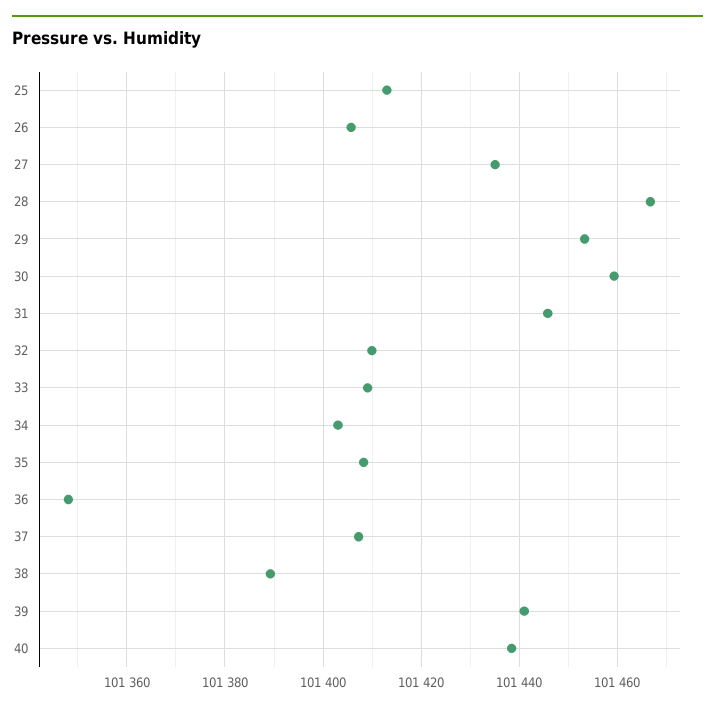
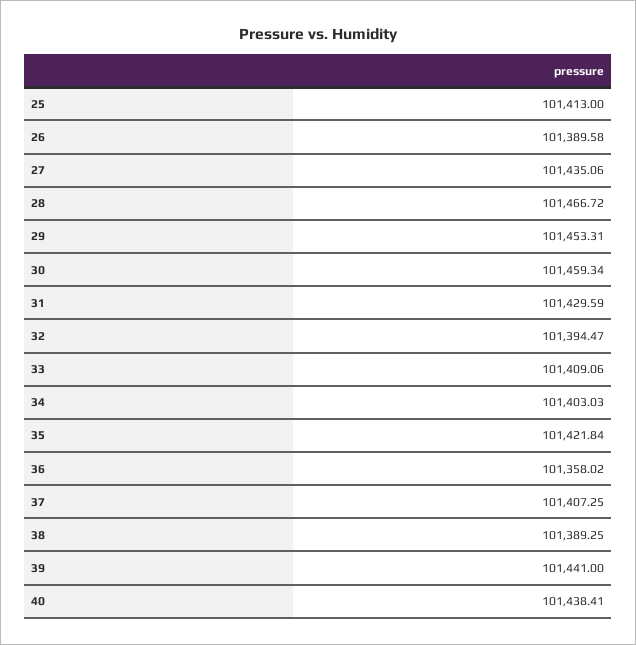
  {
    "25": 101413,
-   "26": 101406,
+   "26": 101389.58,
    "27": 101435.06,
    "28": 101466.72,
    "29": 101453.31,
    "30": 101459.34,
-   "31": 101446,
+   "31": 101429.59,
-   "32": 101410,
+   "32": 101394.47,
    "33": 101409.06,
    "34": 101403.03,
-   "35": 101408,
+   "35": 101421.84,
-   "36": 101348,
+   "36": 101358.02,
    "37": 101407.25,
    "38": 101389.25,
    "39": 101441,
    "40": 101438.41
  }

